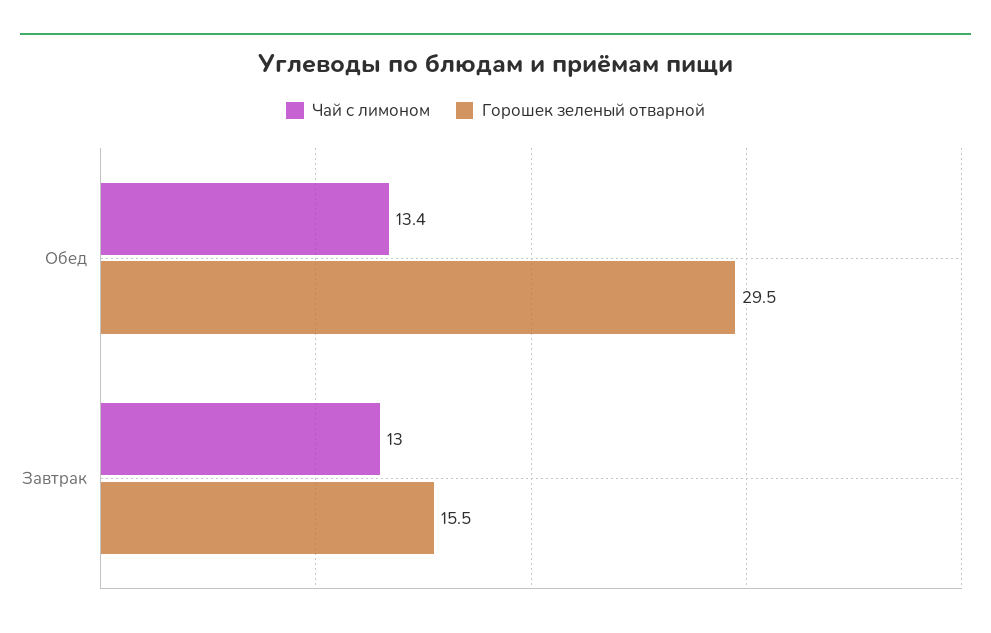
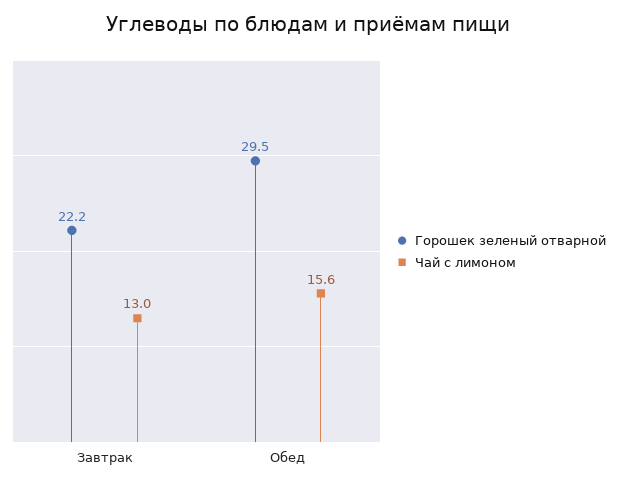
  {
    "Чай с лимоном": {
-     "Обед": 13.4,
+     "Обед": 15.6,
      "Завтрак": 13
    },
    "Горошек зеленый отварной": {
      "Обед": 29.5,
-     "Завтрак": 15.5
+     "Завтрак": 22.2
    }
  }

